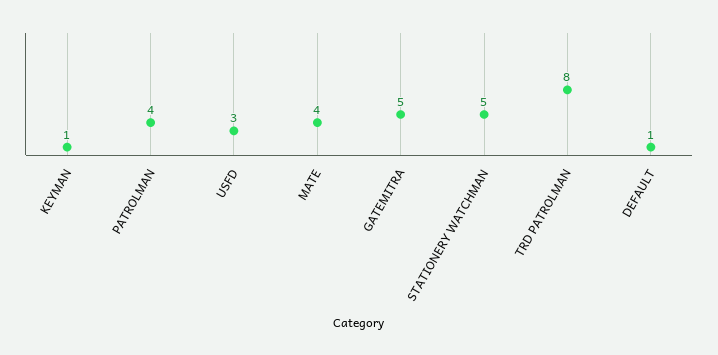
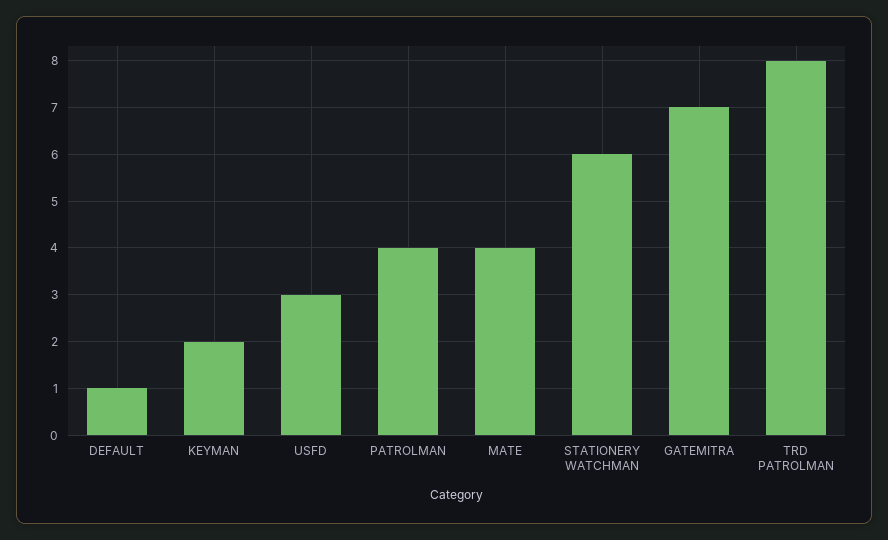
  {
-   "KEYMAN": 1,
+   "KEYMAN": 2,
    "PATROLMAN": 4,
    "USFD": 3,
    "MATE": 4,
-   "GATEMITRA": 5,
+   "GATEMITRA": 7,
-   "STATIONERY WATCHMAN": 5,
+   "STATIONERY WATCHMAN": 6,
    "TRD PATROLMAN": 8,
    "DEFAULT": 1
  }

